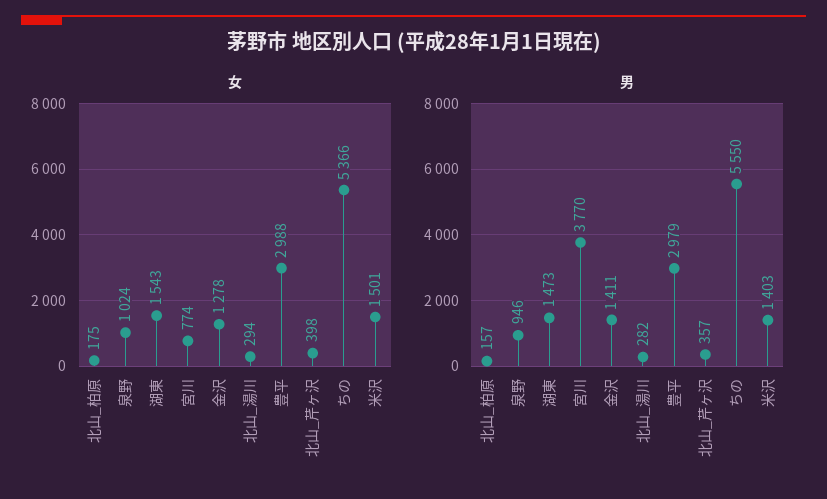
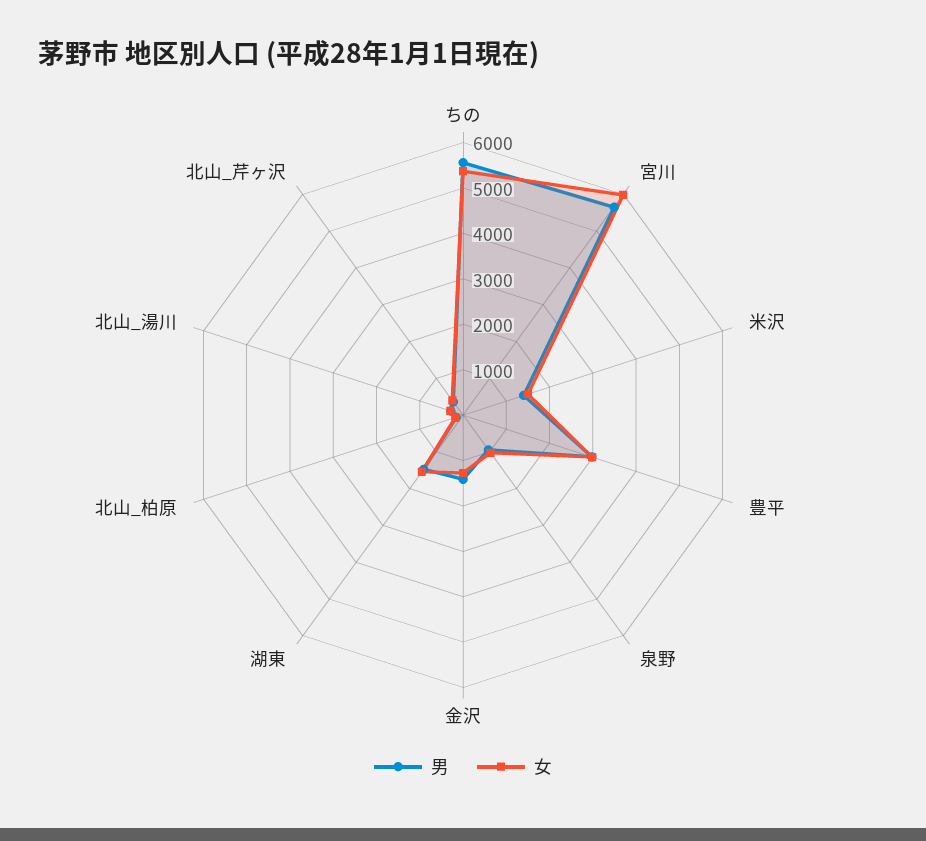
  {
    "女": {
      "北山_柏原": 175,
      "泉野": 1024,
      "湖東": 1543,
-     "宮川": 774,
+     "宮川": 6000,
      "金沢": 1278,
      "北山_湯川": 294,
      "豊平": 2988,
      "北山_芹ヶ沢": 398,
      "ちの": 5366,
      "米沢": 1501
    },
    "男": {
      "北山_柏原": 157,
      "泉野": 946,
      "湖東": 1473,
-     "宮川": 3770,
+     "宮川": 5600,
      "金沢": 1411,
      "北山_湯川": 282,
      "豊平": 2979,
      "北山_芹ヶ沢": 357,
      "ちの": 5550,
      "米沢": 1403
    }
  }

